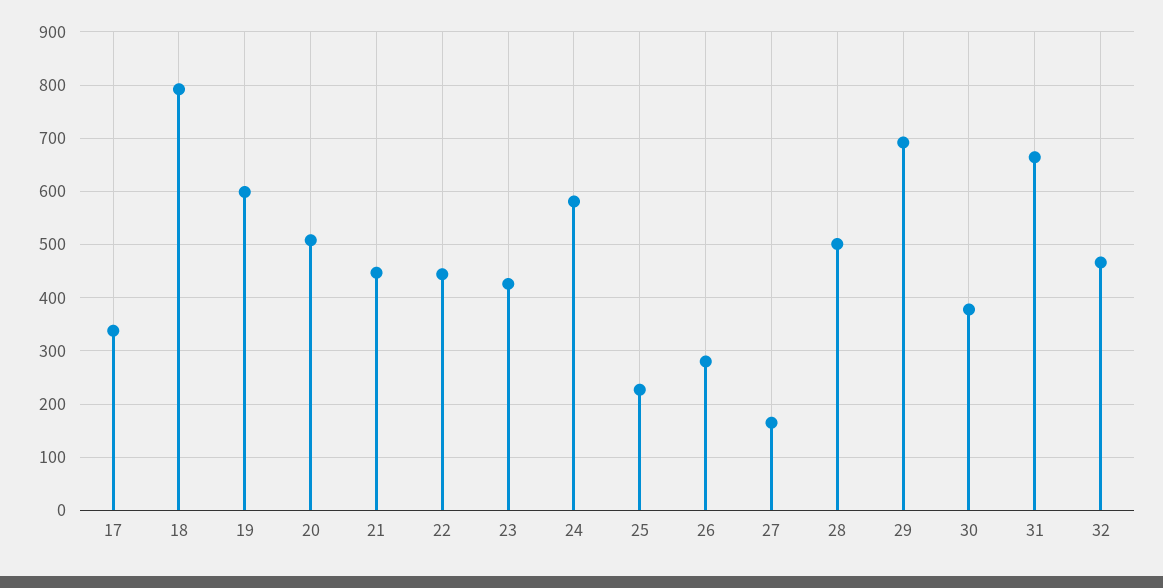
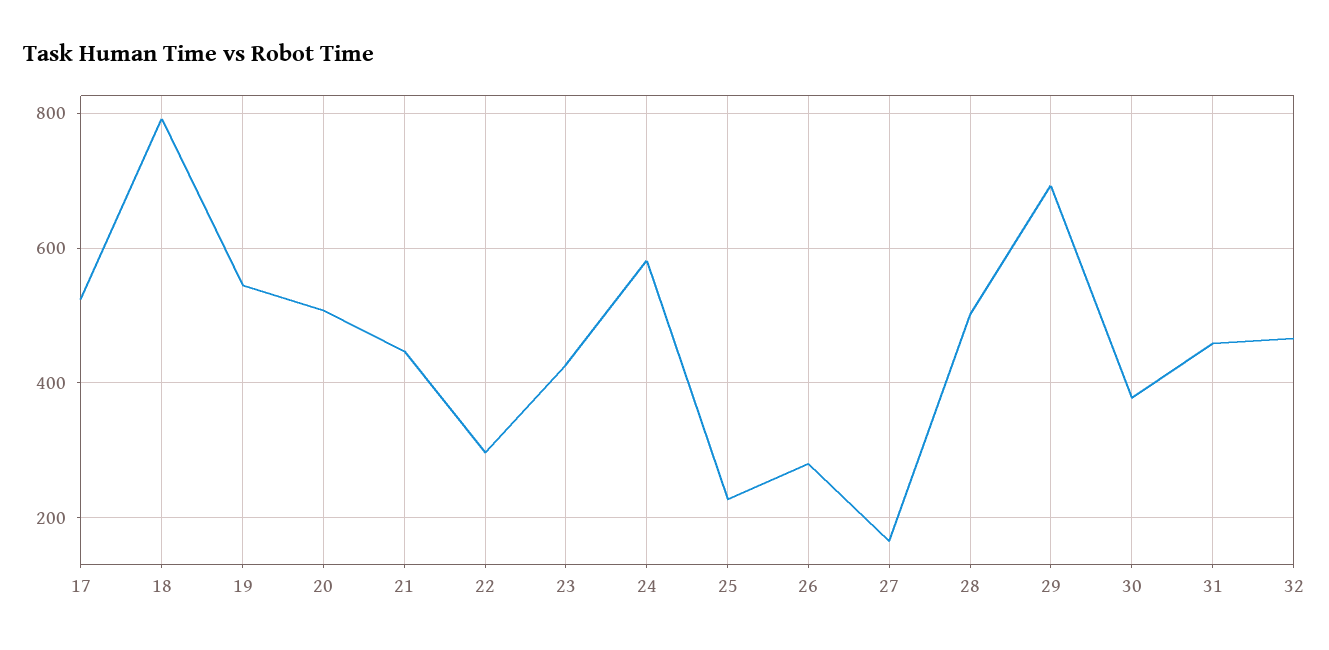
  {
-   "17": 340,
+   "17": 520,
    "18": 800,
-   "19": 600,
+   "19": 540,
    "20": 500,
    "21": 440,
-   "22": 440,
+   "22": 300,
    "23": 420,
    "24": 580,
    "25": 220,
    "26": 280,
    "27": 160,
    "28": 500,
    "29": 700,
    "30": 380,
-   "31": 660,
+   "31": 460,
    "32": 460
  }

